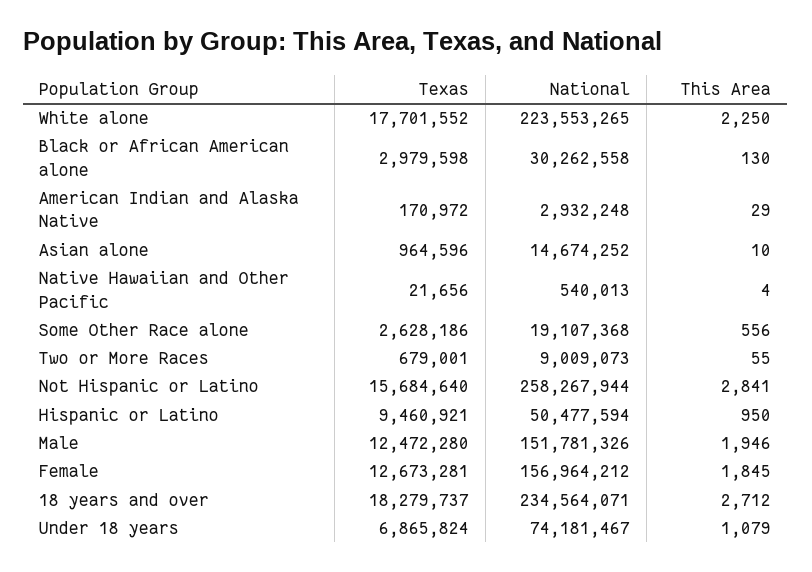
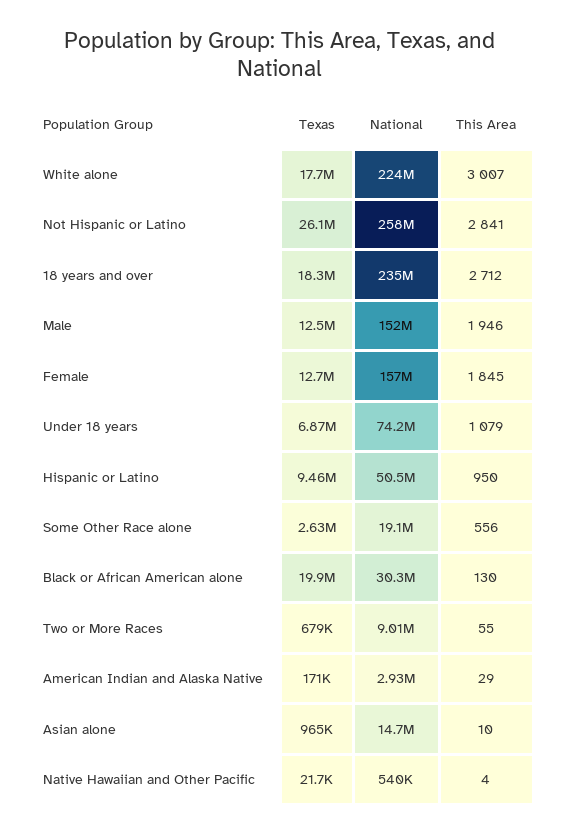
  {
    "Texas": {
      "White alone": 17701552,
-     "Black or African American alone": 2979598,
+     "Black or African American alone": 19900000,
      "American Indian and Alaska Native": 170972,
      "Asian alone": 964596,
      "Native Hawaiian and Other Pacific": 21656,
      "Some Other Race alone": 2628186,
      "Two or More Races": 679001,
-     "Not Hispanic or Latino": 15684640,
+     "Not Hispanic or Latino": 26100000,
      "Hispanic or Latino": 9460921,
      "Male": 12472280,
      "Female": 12673281,
      "18 years and over": 18279737,
      "Under 18 years": 6865824
    },
    "National": {
      "White alone": 223553265,
      "Black or African American alone": 30262558,
      "American Indian and Alaska Native": 2932248,
      "Asian alone": 14674252,
      "Native Hawaiian and Other Pacific": 540013,
      "Some Other Race alone": 19107368,
      "Two or More Races": 9009073,
      "Not Hispanic or Latino": 258267944,
      "Hispanic or Latino": 50477594,
      "Male": 151781326,
      "Female": 156964212,
      "18 years and over": 234564071,
      "Under 18 years": 74181467
    },
    "This Area": {
-     "White alone": 2250,
+     "White alone": 3007,
      "Black or African American alone": 130,
      "American Indian and Alaska Native": 29,
      "Asian alone": 10,
      "Native Hawaiian and Other Pacific": 4,
      "Some Other Race alone": 556,
      "Two or More Races": 55,
      "Not Hispanic or Latino": 2841,
      "Hispanic or Latino": 950,
      "Male": 1946,
      "Female": 1845,
      "18 years and over": 2712,
      "Under 18 years": 1079
    }
  }

